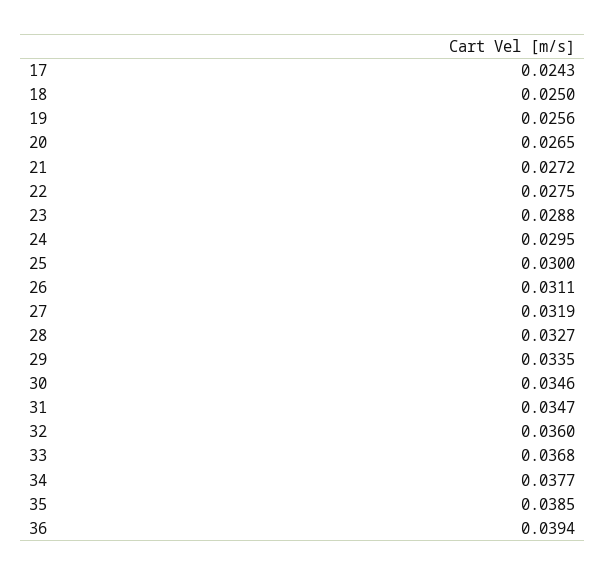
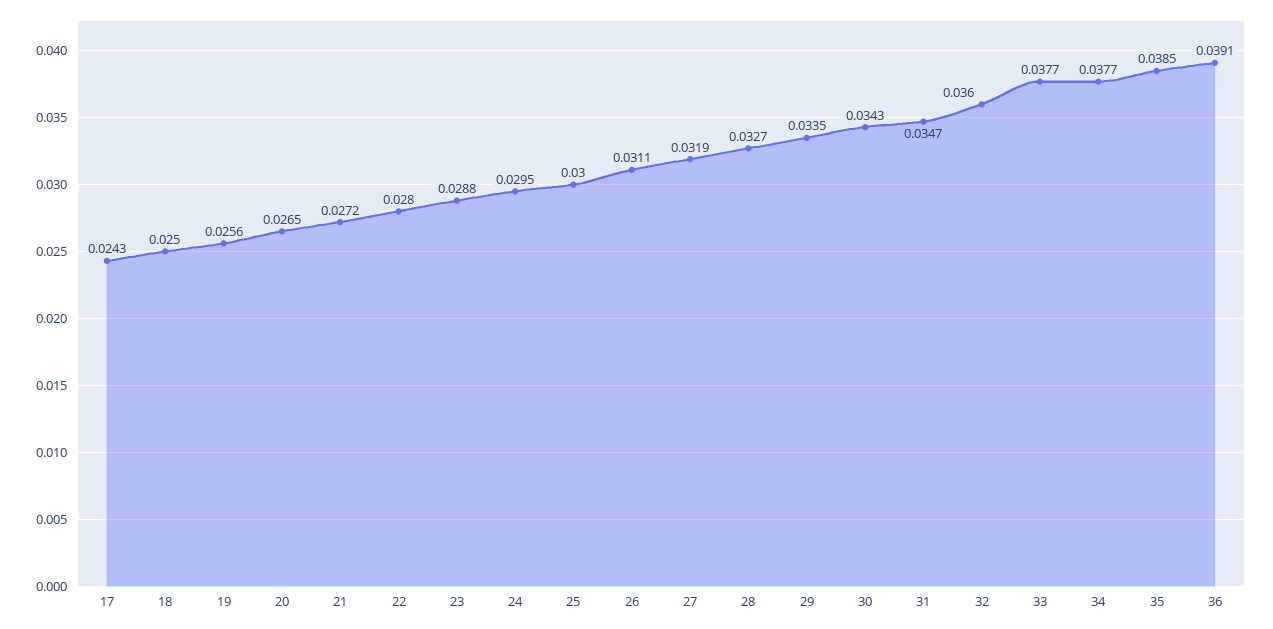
  {
    "17": 0.0243,
    "18": 0.025,
    "19": 0.0256,
    "20": 0.0265,
    "21": 0.0272,
-   "22": 0.0275,
+   "22": 0.028,
    "23": 0.0288,
    "24": 0.0295,
    "25": 0.03,
    "26": 0.0311,
    "27": 0.0319,
    "28": 0.0327,
    "29": 0.0335,
-   "30": 0.0346,
+   "30": 0.0343,
    "31": 0.0347,
    "32": 0.036,
-   "33": 0.0368,
+   "33": 0.0377,
    "34": 0.0377,
    "35": 0.0385,
-   "36": 0.0394
+   "36": 0.0391
  }

